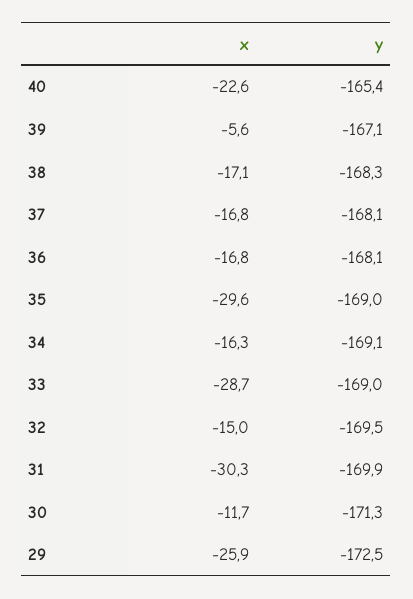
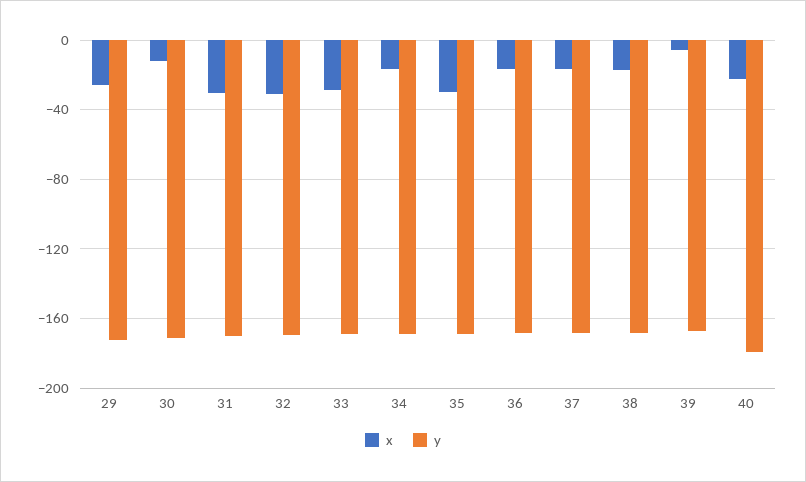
  {
    "x": {
      "40": -22.6,
      "39": -5.6,
      "38": -17.1,
      "37": -16.8,
      "36": -16.8,
      "35": -29.6,
      "34": -16.3,
      "33": -28.7,
-     "32": -15,
+     "32": -30,
      "31": -30.3,
      "30": -11.7,
      "29": -25.9
    },
    "y": {
-     "40": -165.4,
+     "40": -180,
      "39": -167.1,
      "38": -168.3,
      "37": -168.1,
      "36": -168.1,
      "35": -169,
      "34": -169.1,
      "33": -169,
      "32": -169.5,
      "31": -169.9,
      "30": -171.3,
      "29": -172.5
    }
  }

